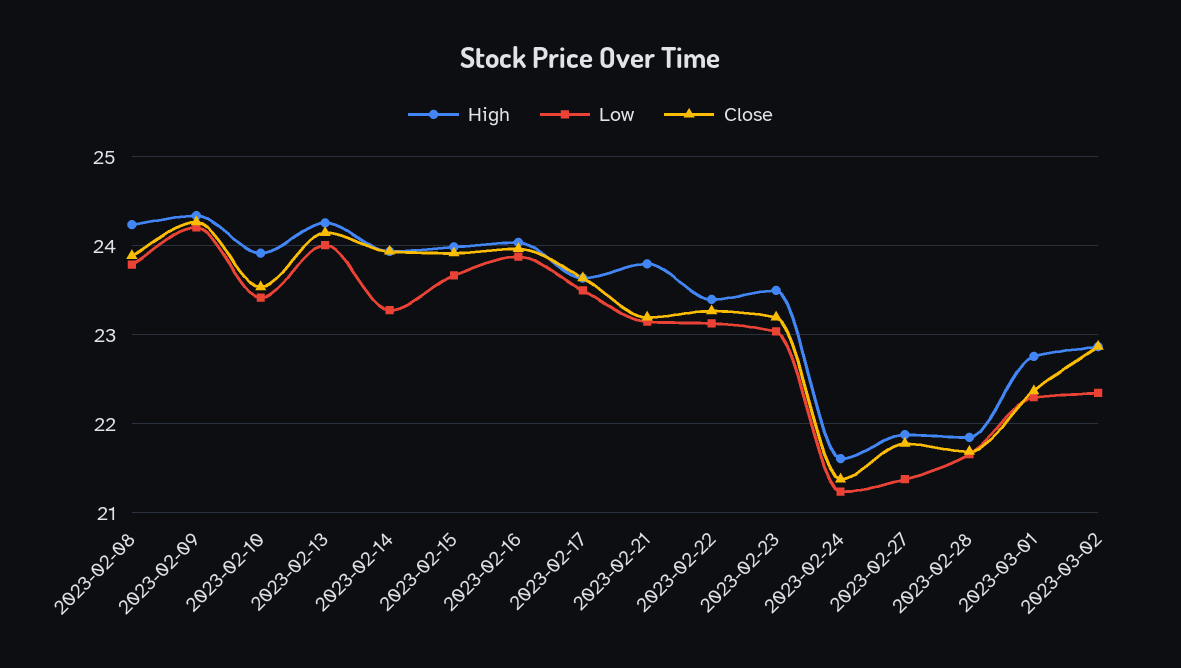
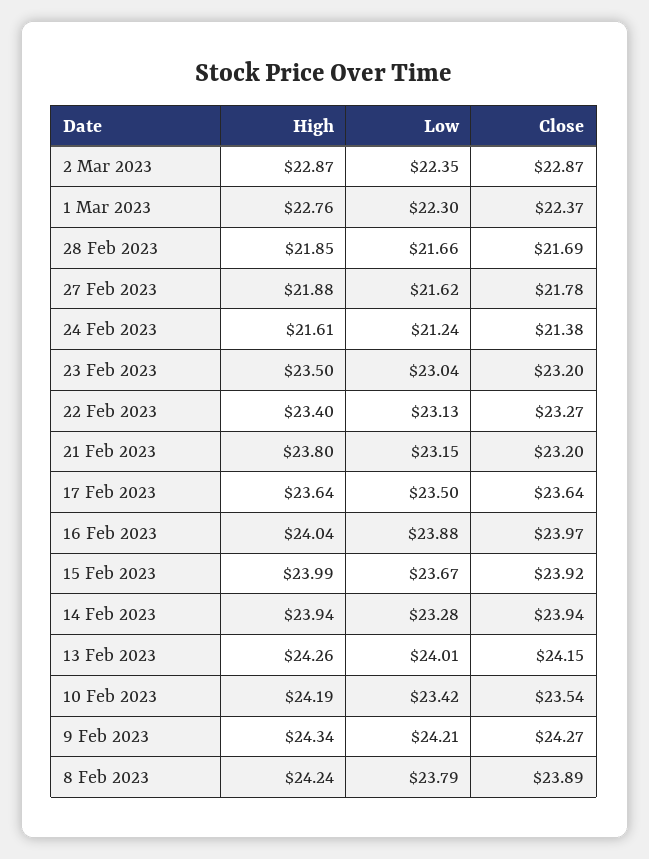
  {
    "High": {
      "2023-02-08": 24.24,
      "2023-02-09": 24.34,
-     "2023-02-10": 23.9,
+     "2023-02-10": 24.19,
      "2023-02-13": 24.26,
      "2023-02-14": 23.94,
      "2023-02-15": 23.99,
      "2023-02-16": 24.04,
      "2023-02-17": 23.64,
      "2023-02-21": 23.8,
      "2023-02-22": 23.4,
      "2023-02-23": 23.5,
      "2023-02-24": 21.61,
      "2023-02-27": 21.88,
      "2023-02-28": 21.85,
      "2023-03-01": 22.76,
      "2023-03-02": 22.87
    },
    "Low": {
      "2023-02-08": 23.79,
      "2023-02-09": 24.21,
      "2023-02-10": 23.42,
      "2023-02-13": 24.01,
      "2023-02-14": 23.28,
      "2023-02-15": 23.67,
      "2023-02-16": 23.88,
      "2023-02-17": 23.5,
      "2023-02-21": 23.15,
      "2023-02-22": 23.13,
      "2023-02-23": 23.04,
      "2023-02-24": 21.24,
-     "2023-02-27": 21.4,
+     "2023-02-27": 21.62,
      "2023-02-28": 21.66,
      "2023-03-01": 22.3,
      "2023-03-02": 22.35
    },
    "Close": {
      "2023-02-08": 23.89,
      "2023-02-09": 24.27,
      "2023-02-10": 23.54,
      "2023-02-13": 24.15,
      "2023-02-14": 23.94,
      "2023-02-15": 23.92,
      "2023-02-16": 23.97,
      "2023-02-17": 23.64,
      "2023-02-21": 23.2,
      "2023-02-22": 23.27,
      "2023-02-23": 23.2,
      "2023-02-24": 21.38,
      "2023-02-27": 21.78,
      "2023-02-28": 21.69,
      "2023-03-01": 22.37,
      "2023-03-02": 22.87
    }
  }

